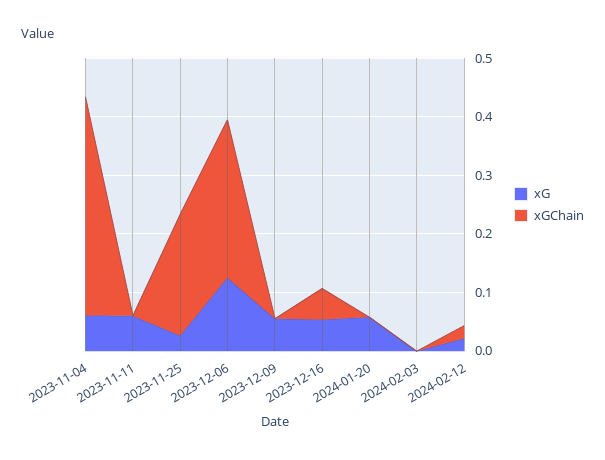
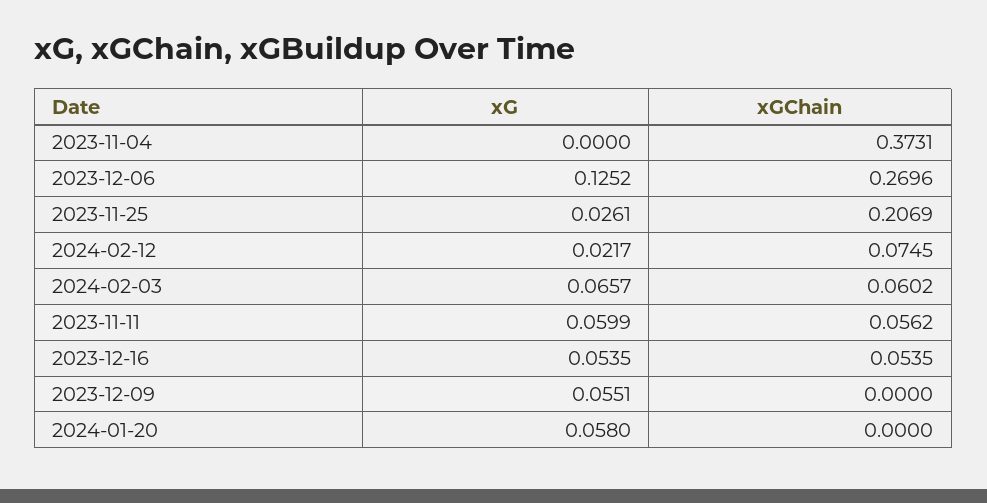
  {
    "xG": {
-     "2023-11-04": 0.06,
+     "2023-11-04": 0,
      "2023-11-11": 0.0599,
      "2023-11-25": 0.0261,
      "2023-12-06": 0.1252,
      "2023-12-09": 0.0551,
      "2023-12-16": 0.0535,
      "2024-01-20": 0.058,
-     "2024-02-03": 0,
+     "2024-02-03": 0.0657,
      "2024-02-12": 0.0217
    },
    "xGChain": {
      "2023-11-04": 0.3731,
-     "2023-11-11": 0,
+     "2023-11-11": 0.0562,
      "2023-11-25": 0.2069,
      "2023-12-06": 0.2696,
      "2023-12-09": 0,
      "2023-12-16": 0.0535,
      "2024-01-20": 0,
-     "2024-02-03": 0,
+     "2024-02-03": 0.0602,
-     "2024-02-12": 0.02
+     "2024-02-12": 0.0745
    }
  }

